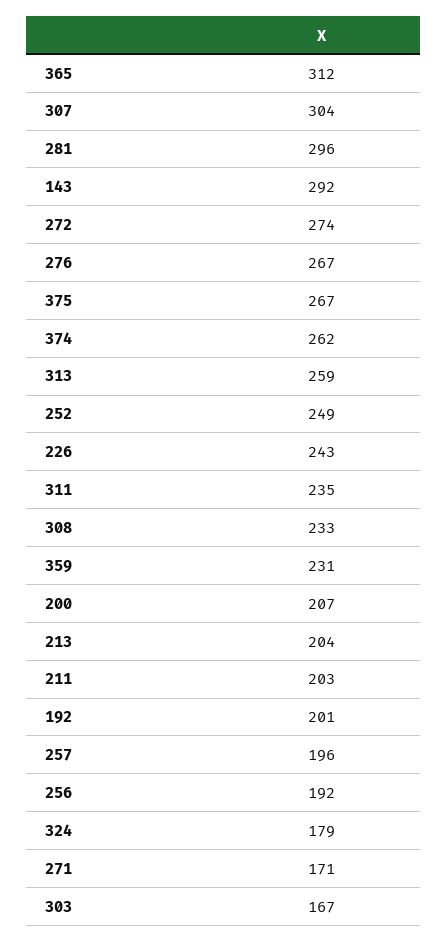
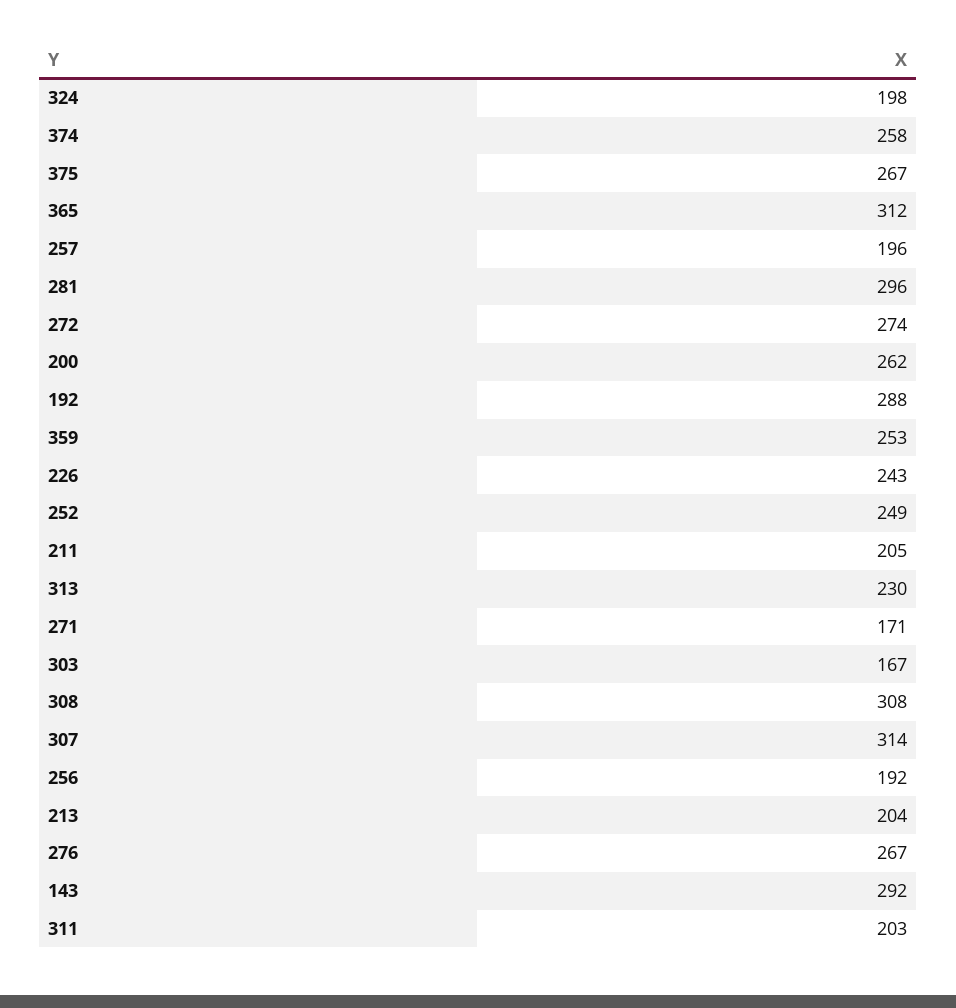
  {
    "365": 312,
-   "307": 304,
+   "307": 314,
    "281": 296,
    "143": 292,
    "272": 274,
    "276": 267,
    "375": 267,
-   "374": 262,
+   "374": 258,
-   "313": 259,
+   "313": 230,
    "252": 249,
    "226": 243,
-   "311": 235,
+   "311": 203,
-   "308": 233,
+   "308": 308,
-   "359": 231,
+   "359": 253,
-   "200": 207,
+   "200": 262,
    "213": 204,
-   "211": 203,
+   "211": 205,
-   "192": 201,
+   "192": 288,
    "257": 196,
    "256": 192,
-   "324": 179,
+   "324": 198,
    "271": 171,
    "303": 167
  }

